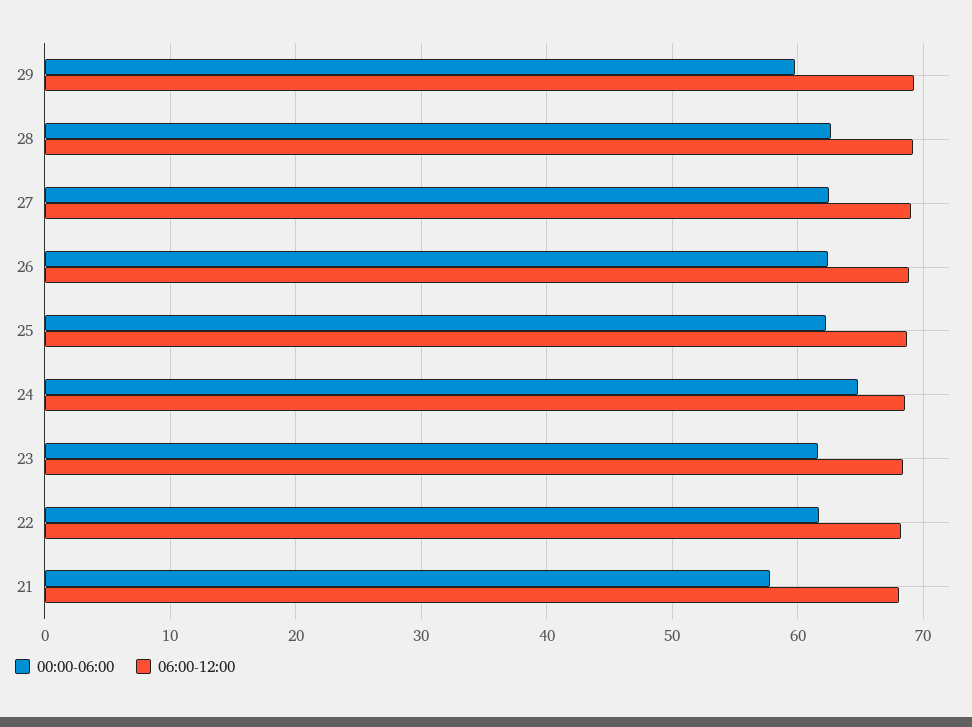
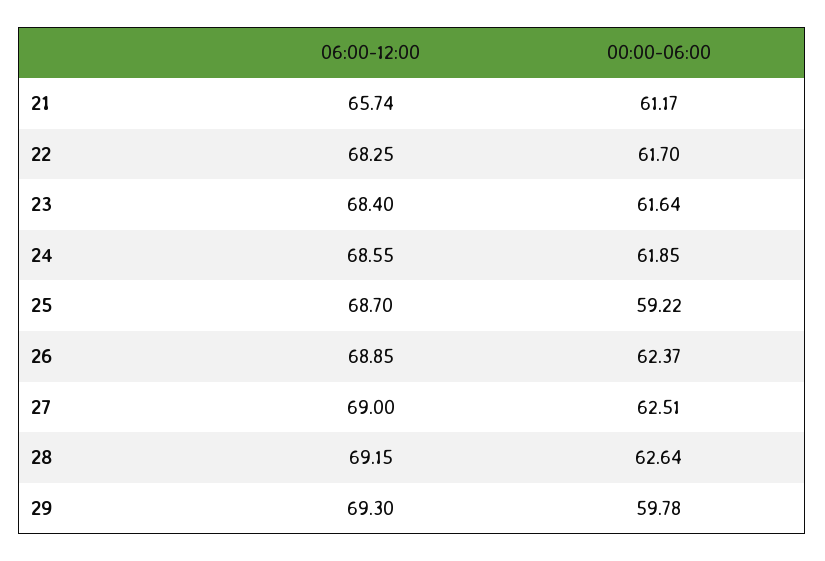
  {
    "00:00-06:00": {
      "29": 59.78,
      "28": 62.64,
      "27": 62.51,
      "26": 62.37,
-     "25": 62,
+     "25": 59.22,
-     "24": 65,
+     "24": 61.85,
      "23": 61.64,
      "22": 61.7,
-     "21": 58
+     "21": 61.17
    },
    "06:00-12:00": {
      "29": 69.3,
      "28": 69.15,
      "27": 69,
      "26": 68.85,
      "25": 68.7,
      "24": 68.55,
      "23": 68.4,
      "22": 68.25,
-     "21": 68
+     "21": 65.74
    }
  }

